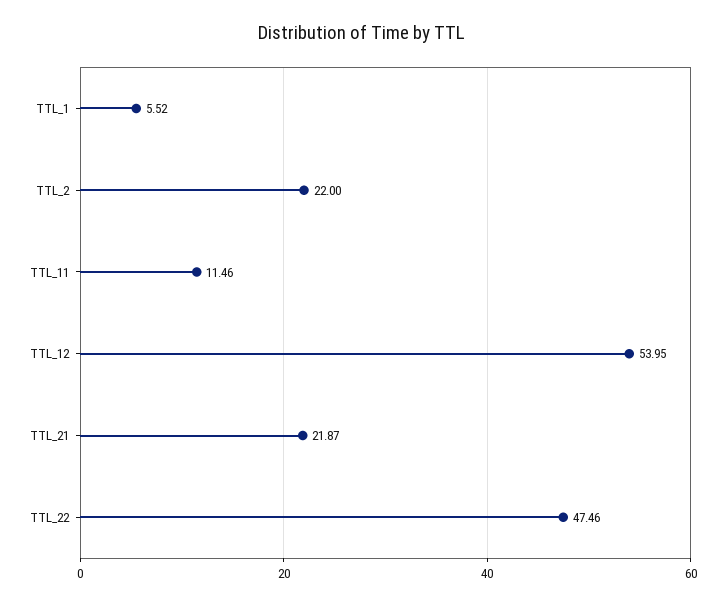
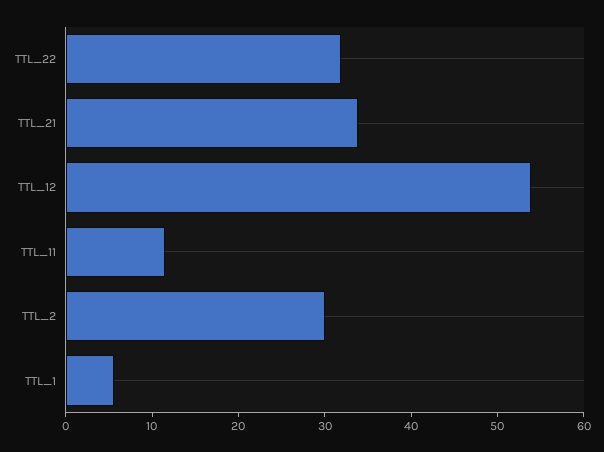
  {
    "TTL_1": 5.52,
-   "TTL_2": 22,
+   "TTL_2": 30,
    "TTL_11": 11.46,
    "TTL_12": 53.95,
-   "TTL_21": 21.87,
+   "TTL_21": 34,
-   "TTL_22": 47.46
+   "TTL_22": 32
  }

